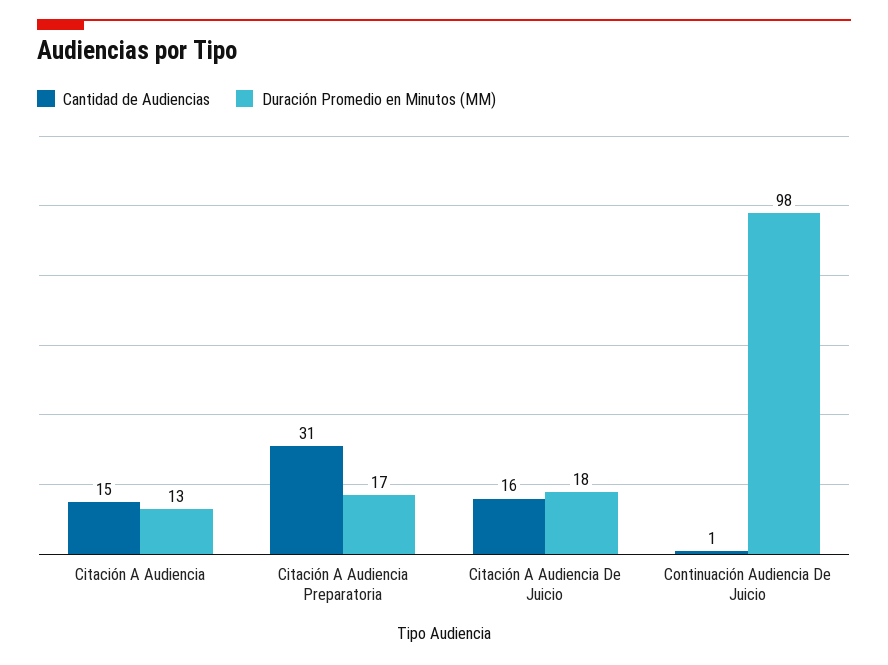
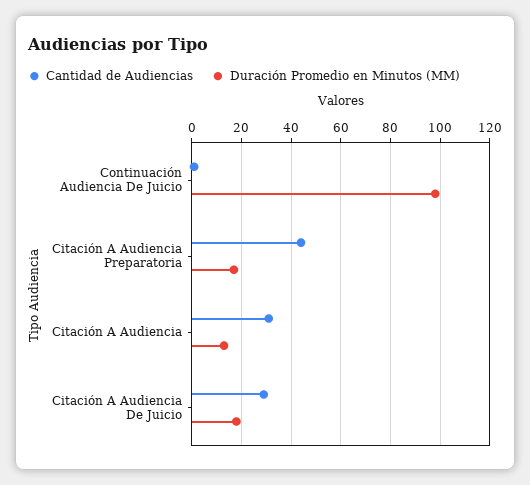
  {
    "Cantidad de Audiencias": {
-     "Citación A Audiencia": 15,
+     "Citación A Audiencia": 30,
-     "Citación A Audiencia Preparatoria": 31,
+     "Citación A Audiencia Preparatoria": 45,
-     "Citación A Audiencia De Juicio": 16,
+     "Citación A Audiencia De Juicio": 30,
      "Continuación Audiencia De Juicio": 1
    },
    "Duración Promedio en Minutos (MM)": {
      "Citación A Audiencia": 13,
      "Citación A Audiencia Preparatoria": 17,
      "Citación A Audiencia De Juicio": 18,
      "Continuación Audiencia De Juicio": 98
    }
  }

